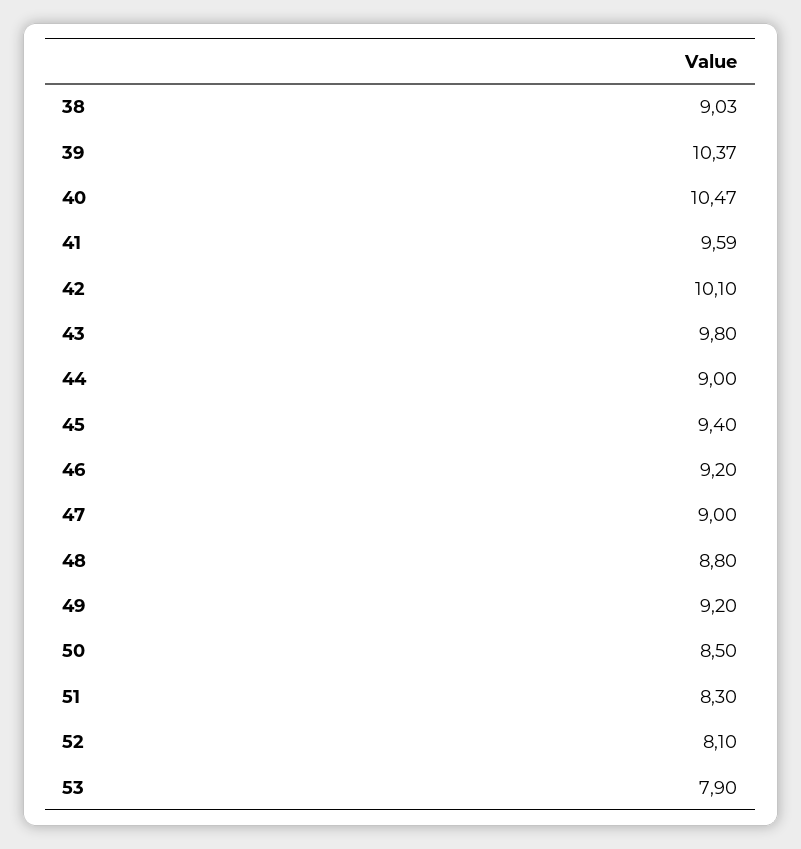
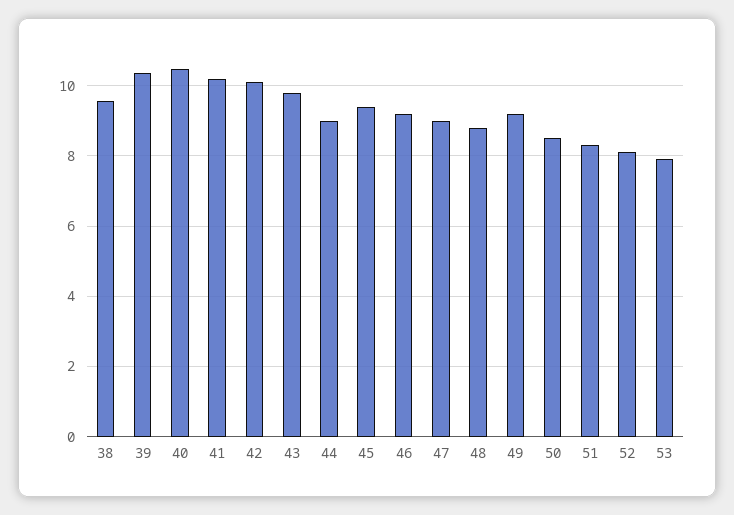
  {
-   "38": 9.03,
+   "38": 9.6,
    "39": 10.37,
    "40": 10.47,
-   "41": 9.59,
+   "41": 10.2,
    "42": 10.1,
    "43": 9.8,
    "44": 9,
    "45": 9.4,
    "46": 9.2,
    "47": 9,
    "48": 8.8,
    "49": 9.2,
    "50": 8.5,
    "51": 8.3,
    "52": 8.1,
    "53": 7.9
  }

